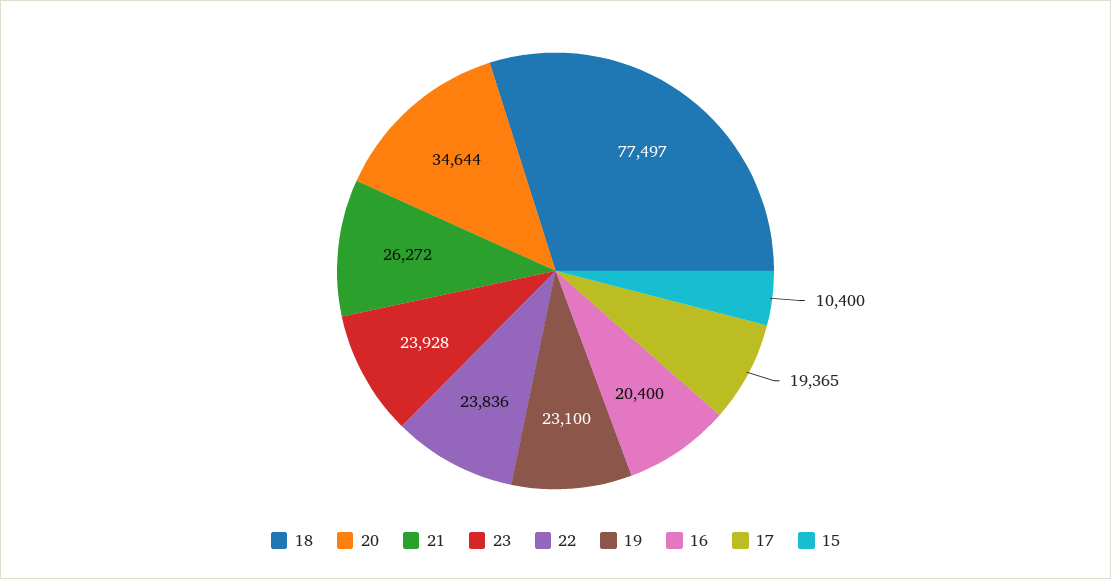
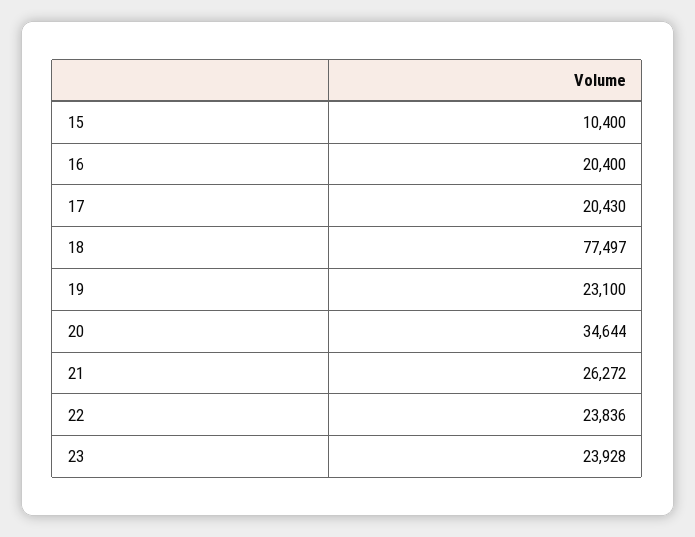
  {
    "18": 77497,
    "20": 34644,
    "21": 26272,
    "23": 23928,
    "22": 23836,
    "19": 23100,
    "16": 20400,
-   "17": 19365,
+   "17": 20430,
    "15": 10400
  }

